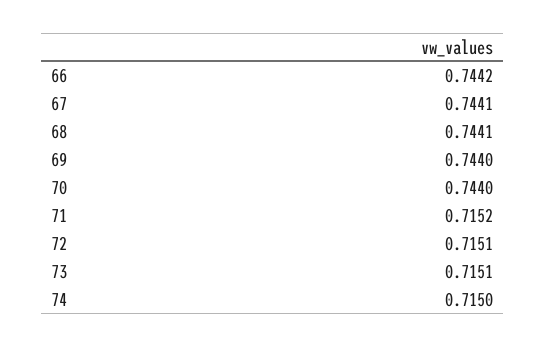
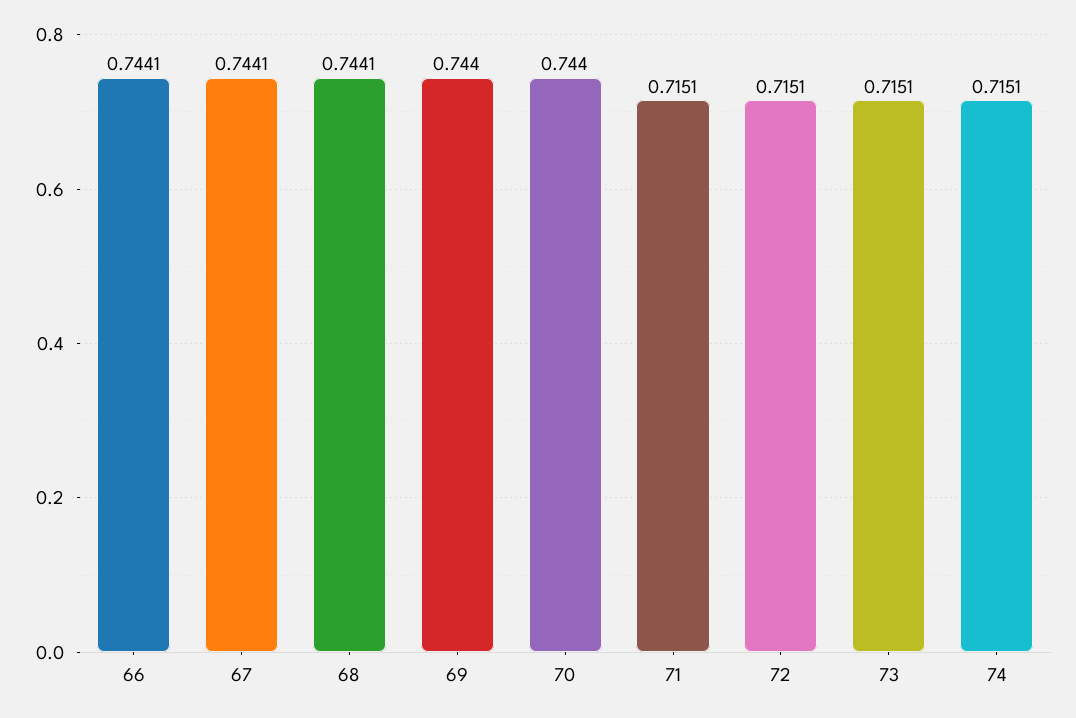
  {
-   "66": 0.7442,
+   "66": 0.7441,
    "67": 0.7441,
    "68": 0.7441,
    "69": 0.744,
    "70": 0.744,
-   "71": 0.7152,
+   "71": 0.7151,
    "72": 0.7151,
    "73": 0.7151,
-   "74": 0.715
+   "74": 0.7151
  }

